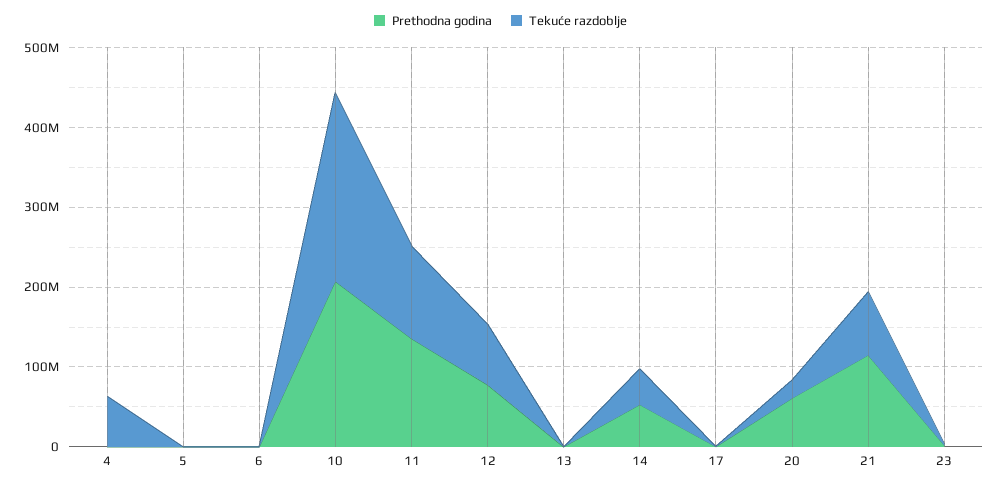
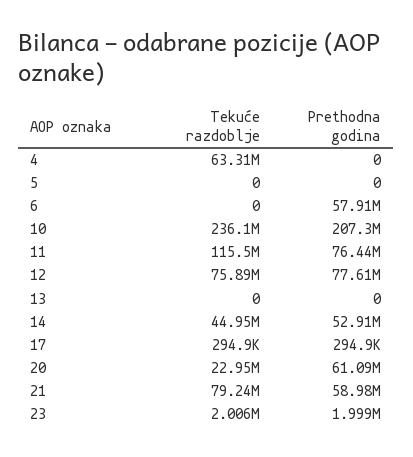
  {
    "Prethodna godina": {
      "4": 0,
      "5": 0,
-     "6": 0,
+     "6": 57910000,
      "10": 207300000,
-     "11": 140000000,
+     "11": 76440000,
      "12": 77610000,
      "13": 0,
      "14": 52910000,
      "17": 294900,
      "20": 61090000,
-     "21": 120000000,
+     "21": 58980000,
      "23": 1999000
    },
    "Tekuće razdoblje": {
      "4": 63310000,
      "5": 0,
      "6": 0,
      "10": 236100000,
      "11": 115500000,
      "12": 75890000,
      "13": 0,
      "14": 44950000,
      "17": 294900,
      "20": 22950000,
      "21": 79240000,
      "23": 2006000
    }
  }

